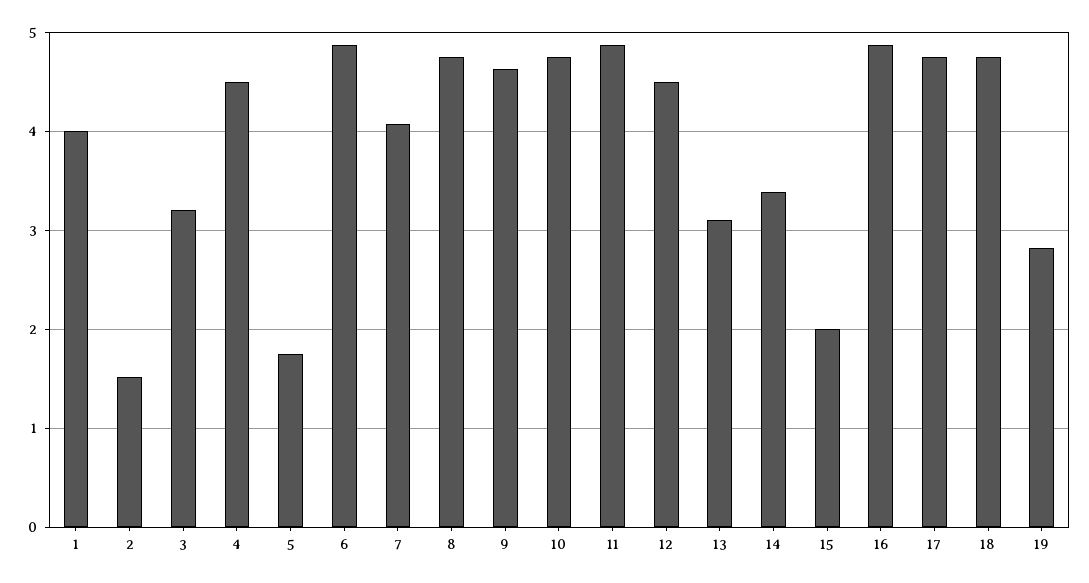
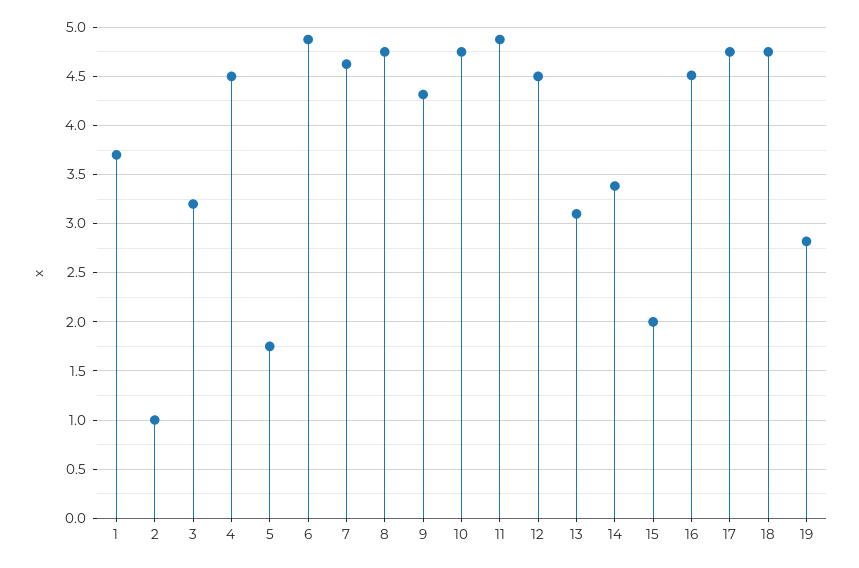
  {
-   "1": 4,
+   "1": 3.7,
-   "2": 1.5,
+   "2": 1,
    "3": 3.2,
    "4": 4.5,
    "5": 1.8,
    "6": 4.9,
-   "7": 4.1,
+   "7": 4.6,
    "8": 4.8,
-   "9": 4.6,
+   "9": 4.3,
    "10": 4.8,
    "11": 4.9,
    "12": 4.5,
    "13": 3.1,
    "14": 3.4,
    "15": 2,
-   "16": 4.9,
+   "16": 4.5,
    "17": 4.8,
    "18": 4.8,
    "19": 2.8
  }

